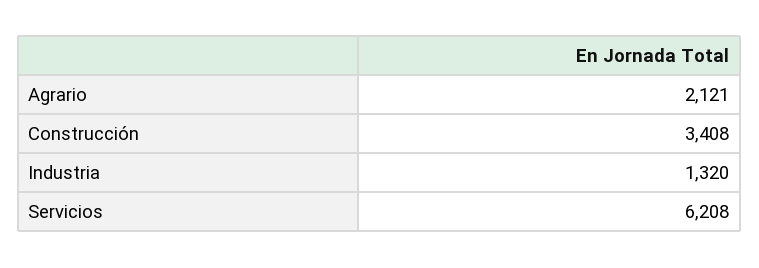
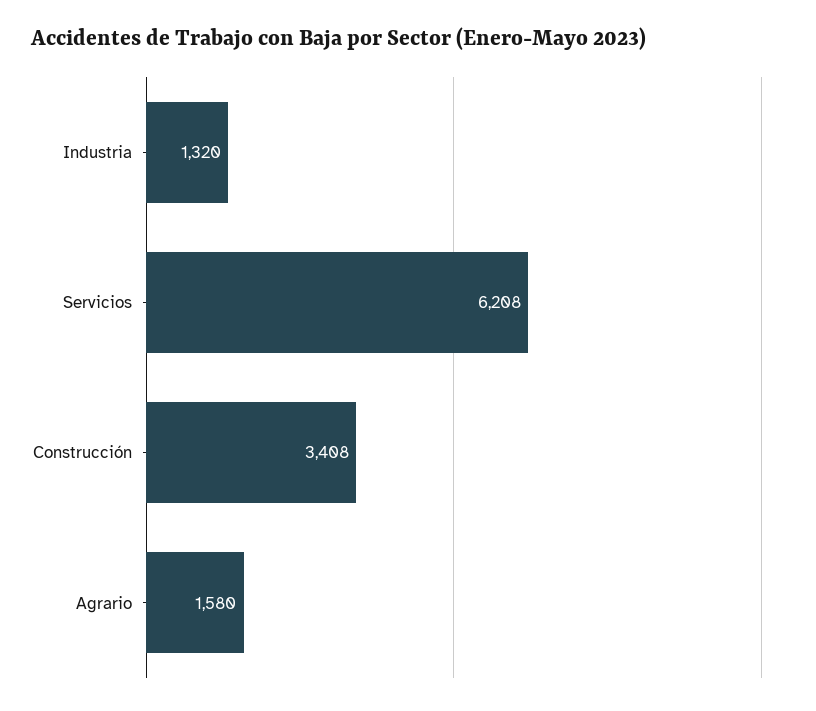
  {
-   "Agrario": 2121,
+   "Agrario": 1580,
    "Construcción": 3408,
    "Industria": 1320,
    "Servicios": 6208
  }

